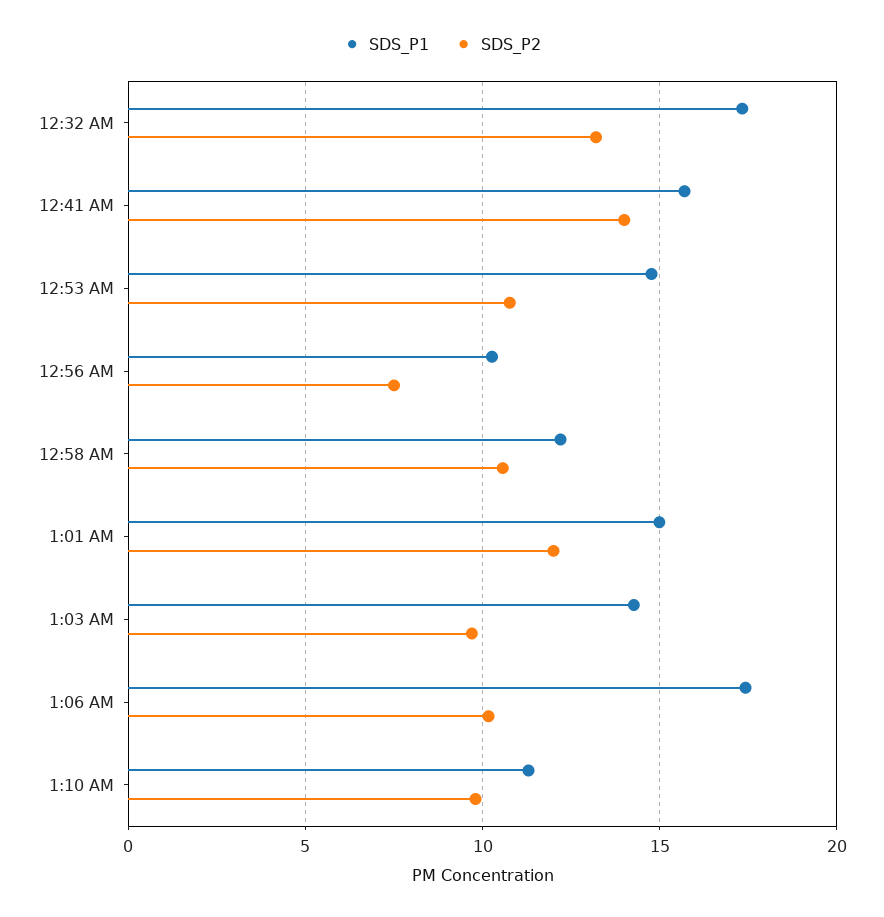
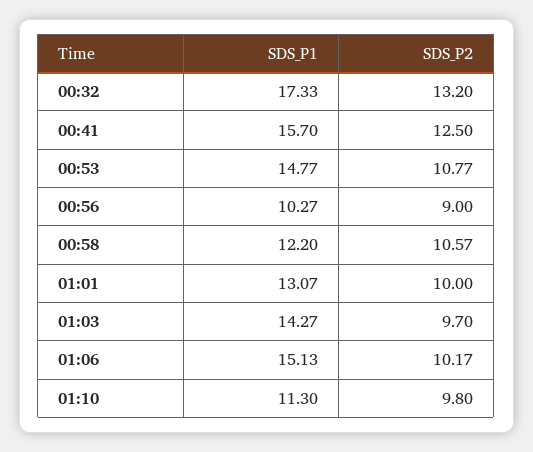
  {
    "SDS_P1": {
      "12:32 AM": 17.33,
      "12:41 AM": 15.7,
      "12:53 AM": 14.77,
      "12:56 AM": 10.27,
      "12:58 AM": 12.2,
-     "1:01 AM": 15,
+     "1:01 AM": 13.07,
      "1:03 AM": 14.27,
-     "1:06 AM": 17.5,
+     "1:06 AM": 15.13,
      "1:10 AM": 11.3
    },
    "SDS_P2": {
      "12:32 AM": 13.2,
-     "12:41 AM": 14,
+     "12:41 AM": 12.5,
      "12:53 AM": 10.77,
-     "12:56 AM": 7.5,
+     "12:56 AM": 9,
      "12:58 AM": 10.57,
-     "1:01 AM": 12,
+     "1:01 AM": 10,
      "1:03 AM": 9.7,
      "1:06 AM": 10.17,
      "1:10 AM": 9.8
    }
  }

